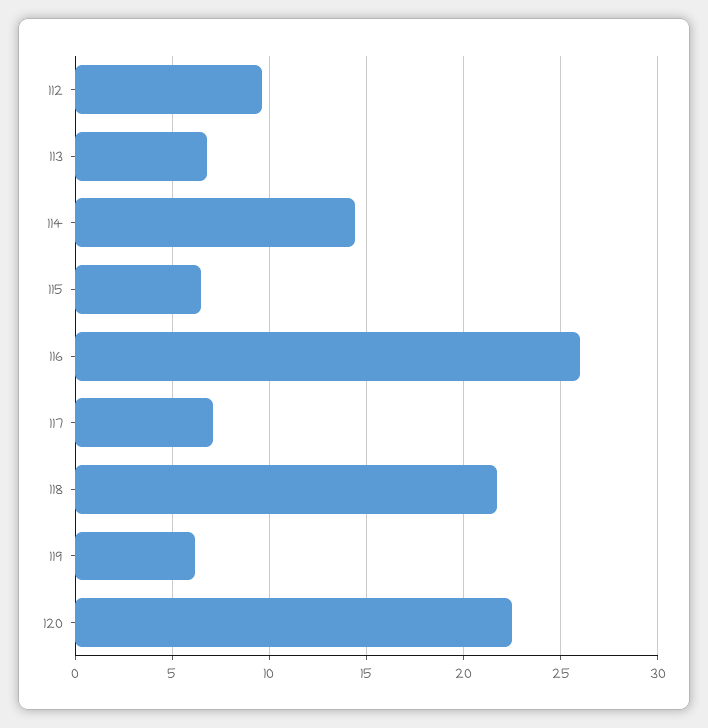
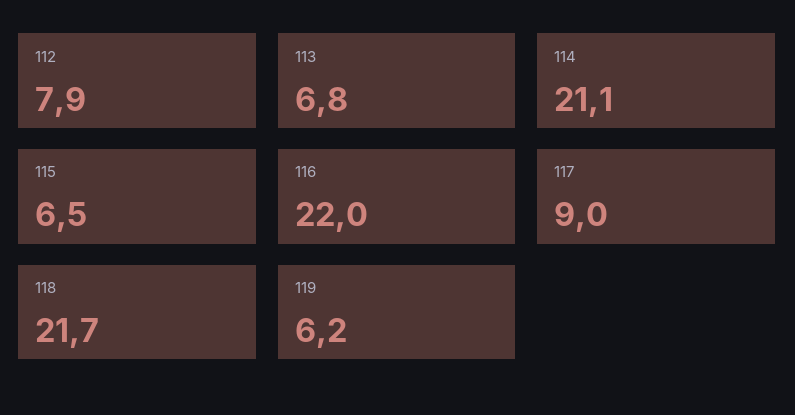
  {
-   "112": 9.5,
+   "112": 7.9,
    "113": 6.8,
-   "114": 14.5,
+   "114": 21.1,
    "115": 6.5,
-   "116": 26,
+   "116": 22,
-   "117": 7,
+   "117": 9,
    "118": 21.7,
-   "119": 6.2,
+   "119": 6.2
-   "120": 22.5
  }

